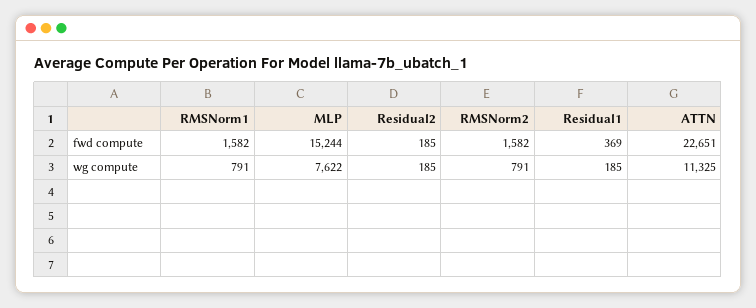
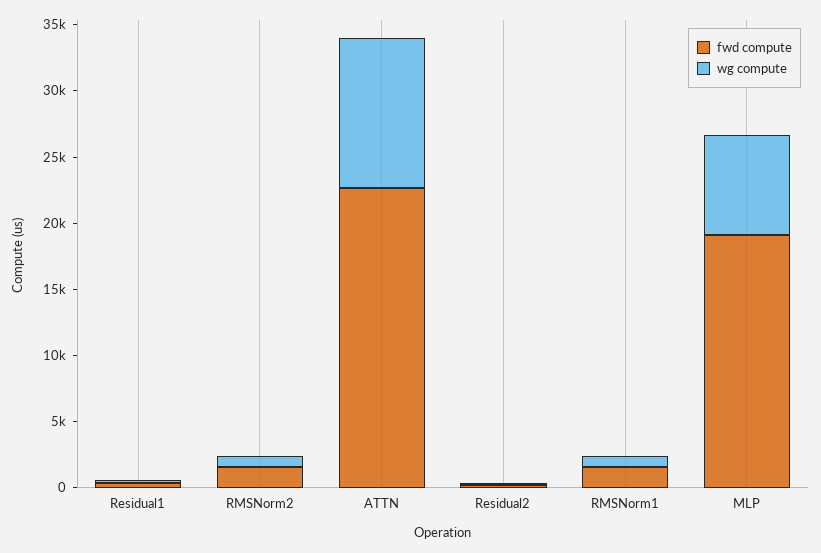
  {
    "fwd compute": {
      "RMSNorm1": 1582,
-     "MLP": 15244,
+     "MLP": 19000,
      "Residual2": 185,
      "RMSNorm2": 1582,
      "Residual1": 369,
      "ATTN": 22651
    },
    "wg compute": {
      "RMSNorm1": 791,
      "MLP": 7622,
      "Residual2": 185,
      "RMSNorm2": 791,
      "Residual1": 185,
      "ATTN": 11325
    }
  }

